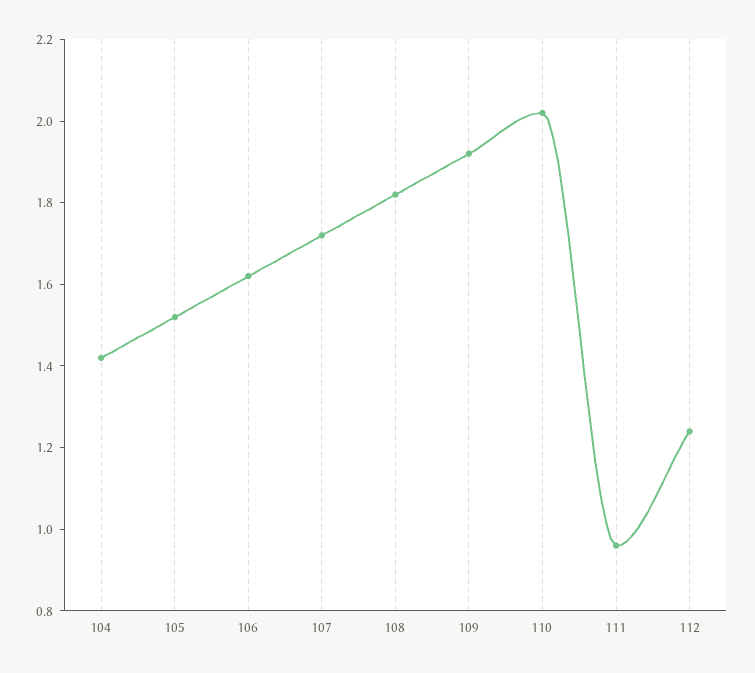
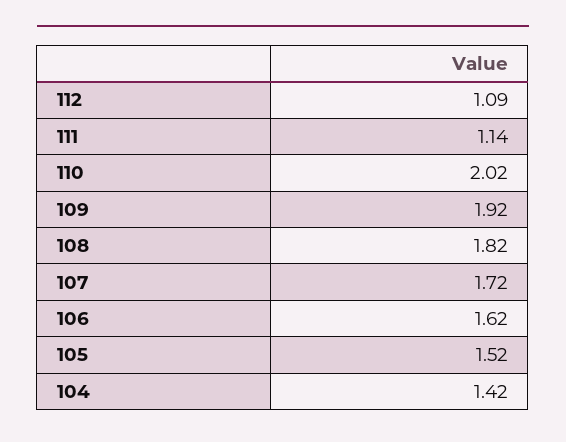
  {
    "104": 1.42,
    "105": 1.52,
    "106": 1.62,
    "107": 1.72,
    "108": 1.82,
    "109": 1.92,
    "110": 2.02,
-   "111": 0.95,
+   "111": 1.14,
-   "112": 1.25
+   "112": 1.09
  }

